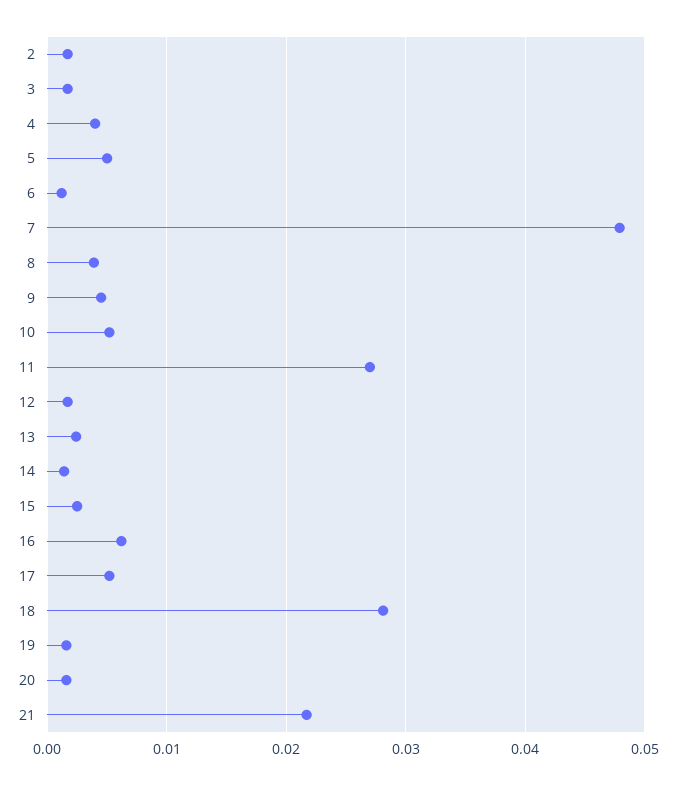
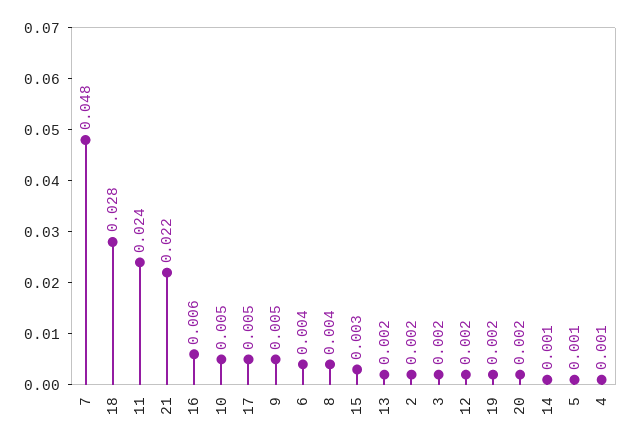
  {
    "2": 0.002,
    "3": 0.002,
-   "4": 0.004,
+   "4": 0.001,
-   "5": 0.005,
+   "5": 0.001,
-   "6": 0.001,
+   "6": 0.004,
    "7": 0.048,
    "8": 0.004,
    "9": 0.005,
    "10": 0.005,
-   "11": 0.027,
+   "11": 0.024,
    "12": 0.002,
    "13": 0.002,
    "14": 0.001,
    "15": 0.003,
    "16": 0.006,
    "17": 0.005,
    "18": 0.028,
    "19": 0.002,
    "20": 0.002,
    "21": 0.022
  }

